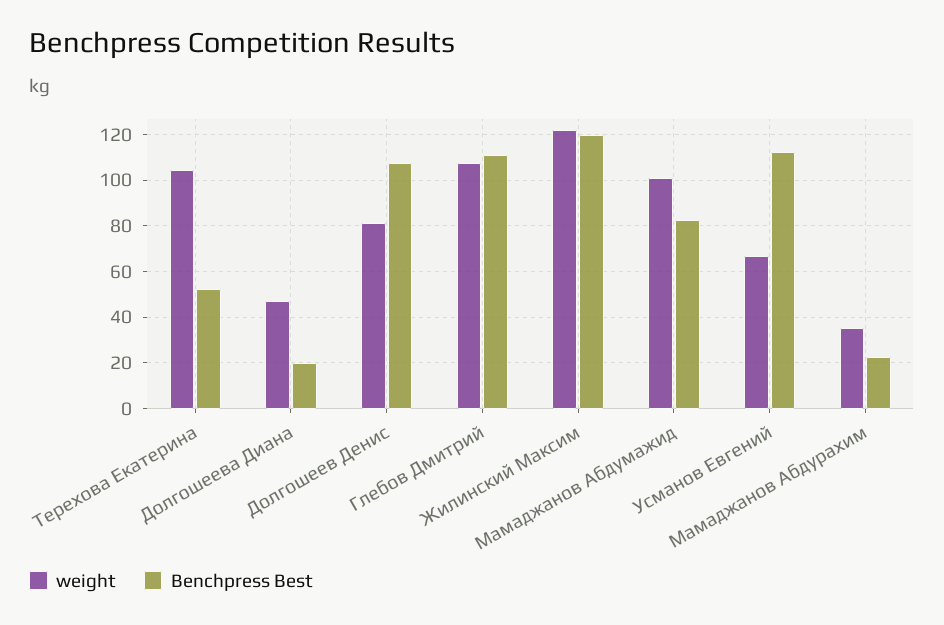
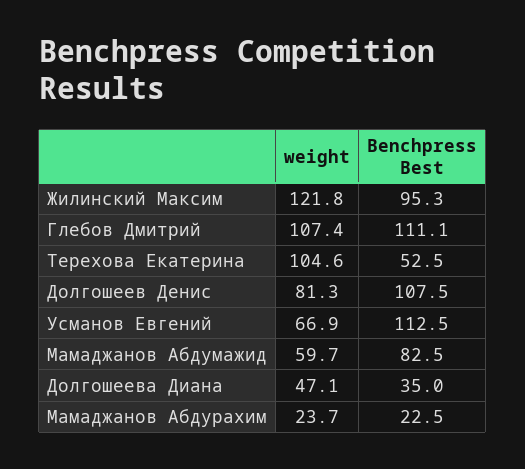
  {
    "weight": {
      "Терехова Екатерина": 104.6,
      "Долгошеева Диана": 47.1,
      "Долгошеев Денис": 81.3,
      "Глебов Дмитрий": 107.4,
      "Жилинский Максим": 121.8,
-     "Мамаджанов Абдумажид": 100,
+     "Мамаджанов Абдумажид": 59.7,
      "Усманов Евгений": 66.9,
-     "Мамаджанов Абдурахим": 35
+     "Мамаджанов Абдурахим": 23.7
    },
    "Benchpress Best": {
      "Терехова Екатерина": 52.5,
-     "Долгошеева Диана": 20,
+     "Долгошеева Диана": 35,
      "Долгошеев Денис": 107.5,
      "Глебов Дмитрий": 111.1,
-     "Жилинский Максим": 120,
+     "Жилинский Максим": 95.3,
      "Мамаджанов Абдумажид": 82.5,
      "Усманов Евгений": 112.5,
      "Мамаджанов Абдурахим": 22.5
    }
  }

